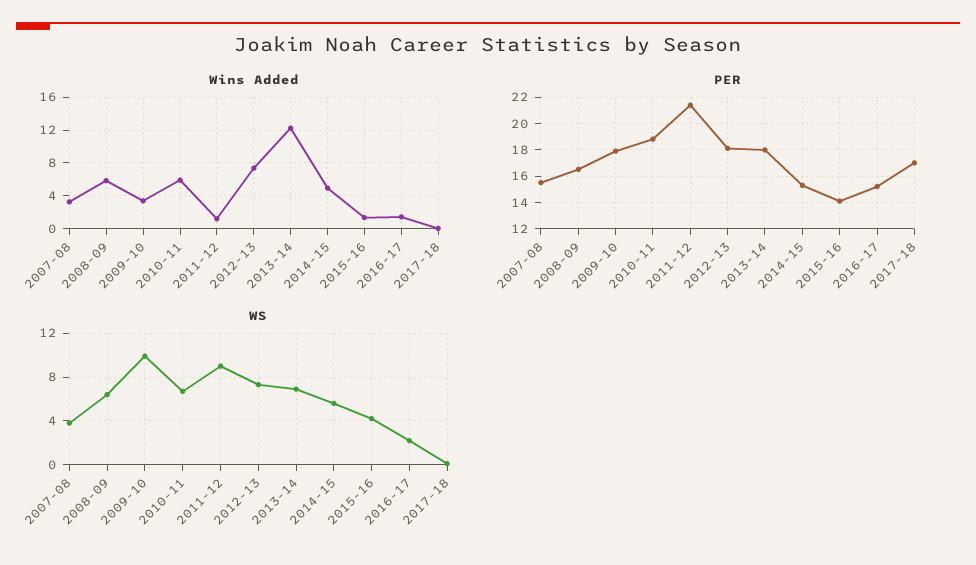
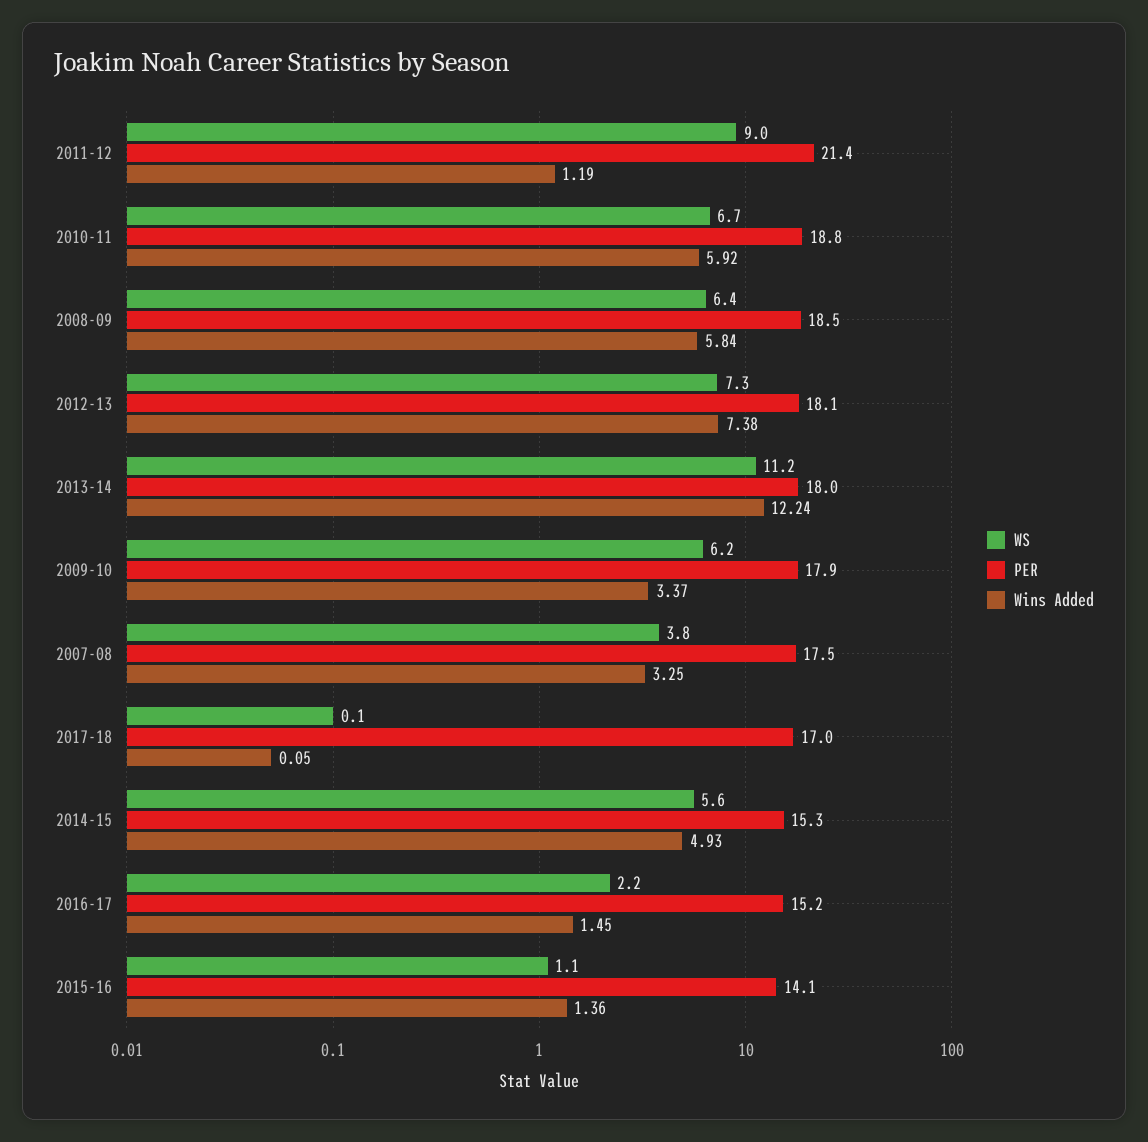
  {
    "Wins Added": {
      "2007-08": 3.25,
      "2008-09": 5.84,
      "2009-10": 3.37,
      "2010-11": 5.92,
      "2011-12": 1.19,
      "2012-13": 7.38,
      "2013-14": 12.24,
      "2014-15": 4.93,
      "2015-16": 1.36,
      "2016-17": 1.45,
      "2017-18": 0.05
    },
    "PER": {
-     "2007-08": 15.5,
+     "2007-08": 17.5,
-     "2008-09": 16.5,
+     "2008-09": 18.5,
      "2009-10": 17.9,
      "2010-11": 18.8,
      "2011-12": 21.4,
      "2012-13": 18.1,
      "2013-14": 18,
      "2014-15": 15.3,
      "2015-16": 14.1,
      "2016-17": 15.2,
      "2017-18": 17
    },
    "WS": {
      "2007-08": 3.8,
      "2008-09": 6.4,
-     "2009-10": 10,
+     "2009-10": 6.2,
      "2010-11": 6.7,
      "2011-12": 9,
      "2012-13": 7.3,
-     "2013-14": 7,
+     "2013-14": 11.2,
      "2014-15": 5.6,
-     "2015-16": 4,
+     "2015-16": 1.1,
      "2016-17": 2.2,
      "2017-18": 0.1
    }
  }

